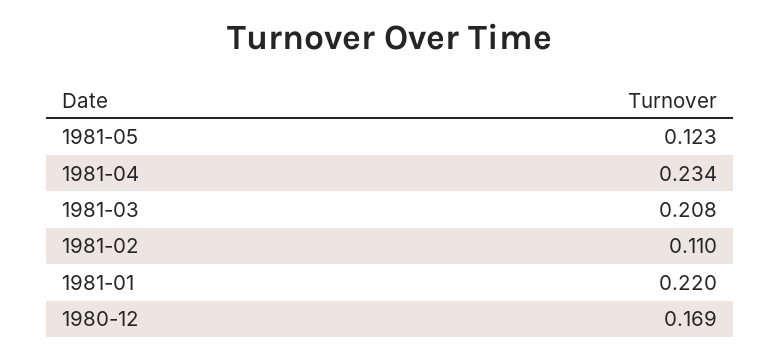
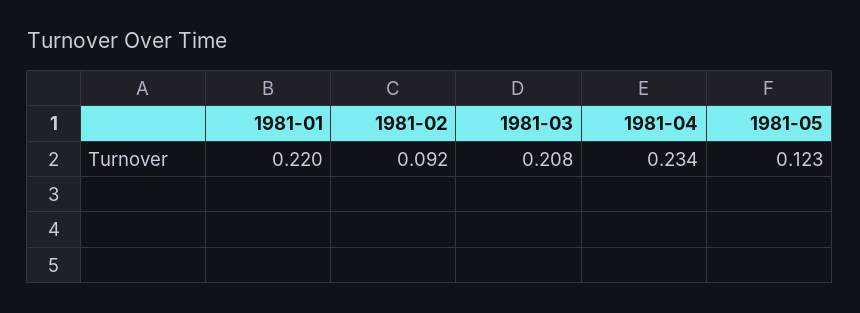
  {
    "1981-05": 0.123,
    "1981-04": 0.234,
    "1981-03": 0.208,
-   "1981-02": 0.11,
+   "1981-02": 0.092,
-   "1981-01": 0.22,
+   "1981-01": 0.22
-   "1980-12": 0.169
  }

